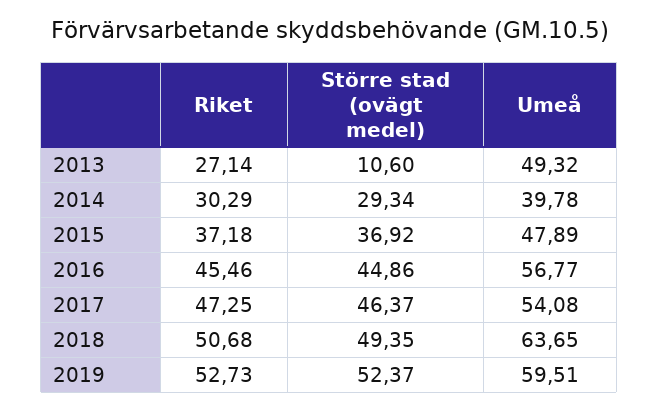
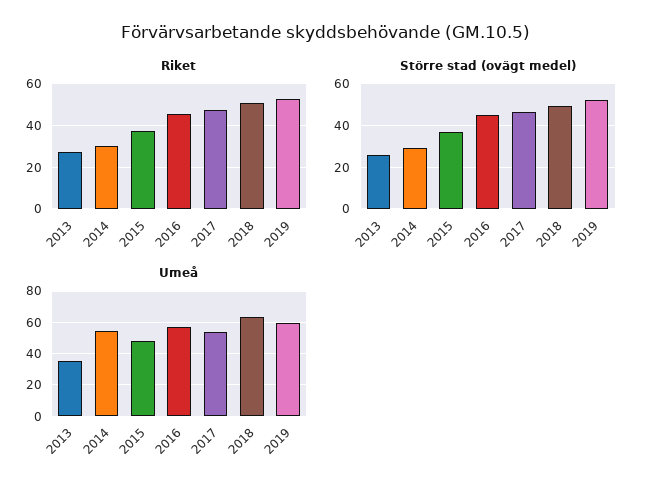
  {
    "Riket": {
      "2013": 27.14,
      "2014": 30.29,
      "2015": 37.18,
      "2016": 45.46,
      "2017": 47.25,
      "2018": 50.68,
      "2019": 52.73
    },
    "Större stad (ovägt medel)": {
-     "2013": 10.6,
+     "2013": 25,
      "2014": 29.34,
      "2015": 36.92,
      "2016": 44.86,
      "2017": 46.37,
      "2018": 49.35,
      "2019": 52.37
    },
    "Umeå": {
-     "2013": 49.32,
+     "2013": 35,
-     "2014": 39.78,
+     "2014": 55,
      "2015": 47.89,
      "2016": 56.77,
      "2017": 54.08,
      "2018": 63.65,
      "2019": 59.51
    }
  }

